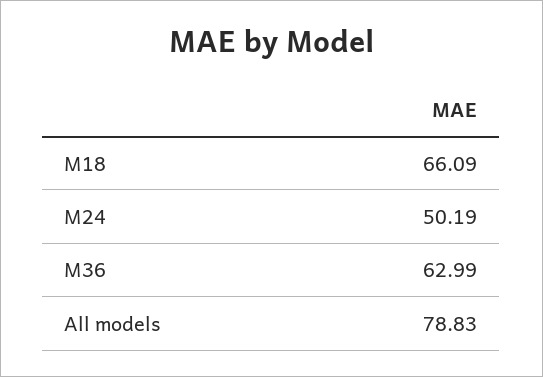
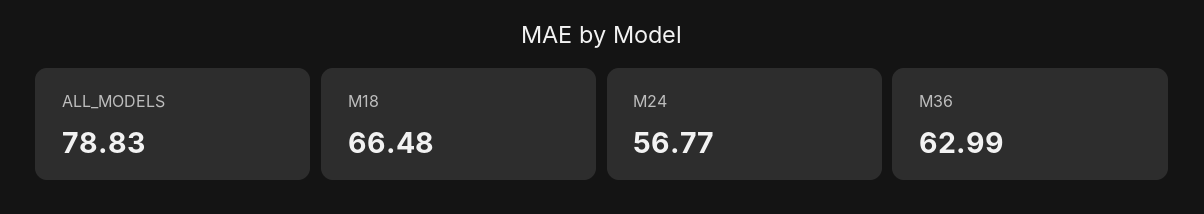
  {
-   "M18": 66.09,
+   "M18": 66.48,
-   "M24": 50.19,
+   "M24": 56.77,
    "M36": 62.99,
    "All models": 78.83
  }

